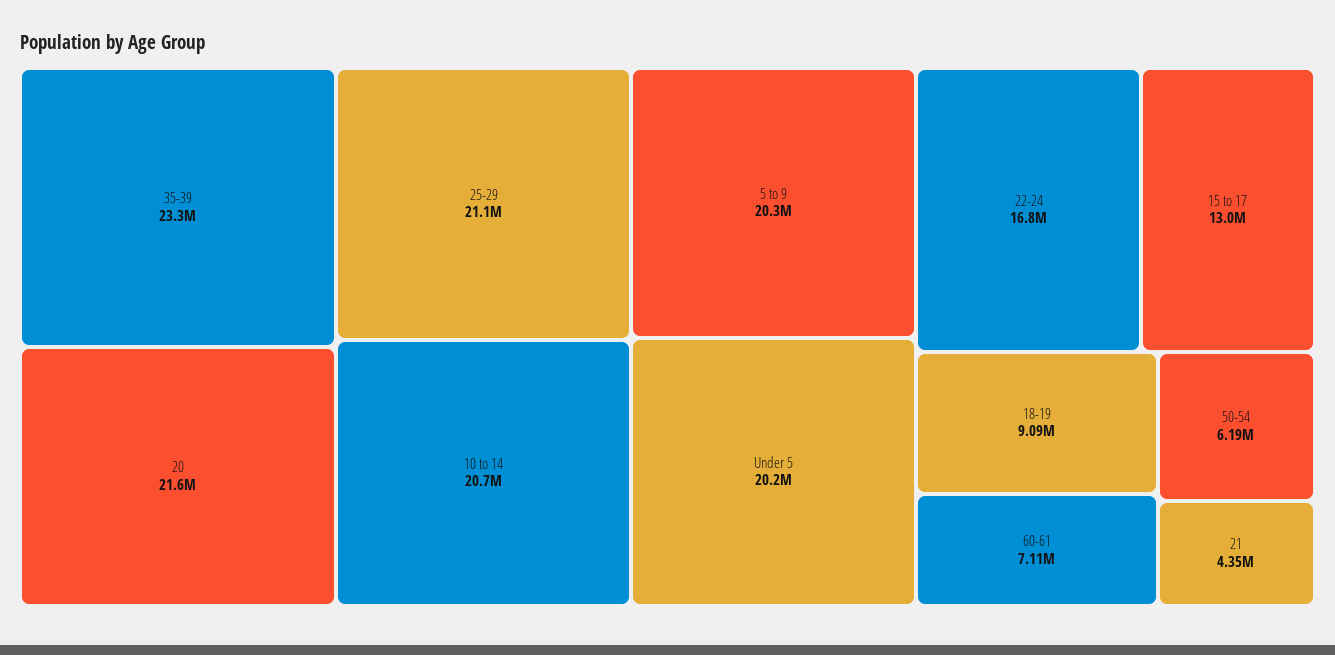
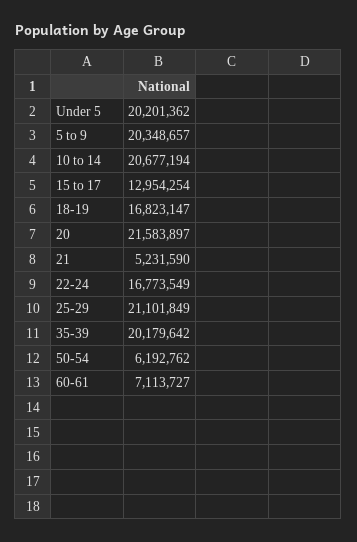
  {
-   "35-39": 23300000,
+   "35-39": 20179642,
    "20": 21583897,
    "25-29": 21101849,
    "10 to 14": 20677194,
    "5 to 9": 20348657,
    "Under 5": 20201362,
    "22-24": 16773549,
    "15 to 17": 12954254,
-   "18-19": 9090000,
+   "18-19": 16823147,
    "60-61": 7113727,
    "50-54": 6192762,
-   "21": 4350000
+   "21": 5231590
  }

